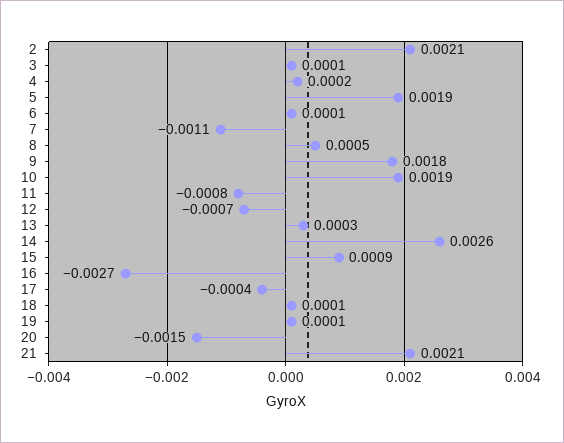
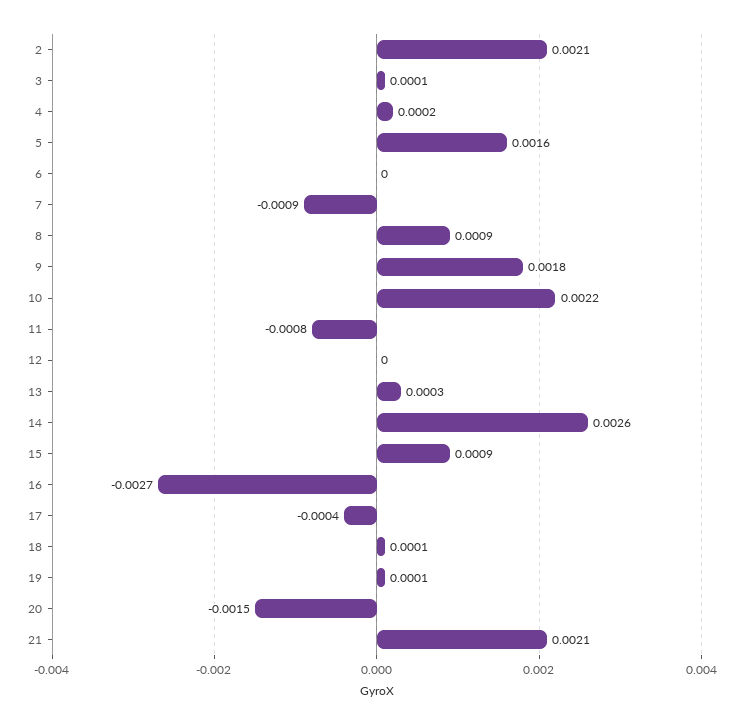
  {
    "2": 0.0021,
    "3": 0.0001,
    "4": 0.0002,
-   "5": 0.0019,
+   "5": 0.0016,
-   "6": 0.0001,
+   "6": 0,
-   "7": -0.0011,
+   "7": -0.0009,
-   "8": 0.0005,
+   "8": 0.0009,
    "9": 0.0018,
-   "10": 0.0019,
+   "10": 0.0022,
    "11": -0.0008,
-   "12": -0.0007,
+   "12": 0,
    "13": 0.0003,
    "14": 0.0026,
    "15": 0.0009,
    "16": -0.0027,
    "17": -0.0004,
    "18": 0.0001,
    "19": 0.0001,
    "20": -0.0015,
    "21": 0.0021
  }

